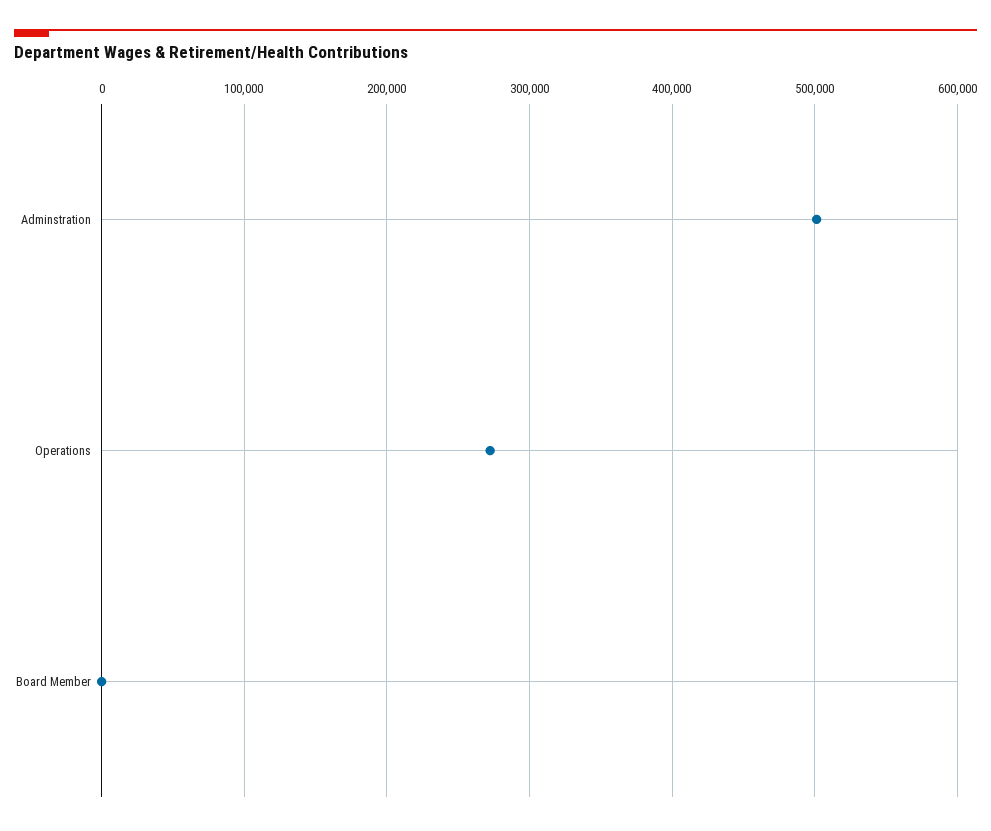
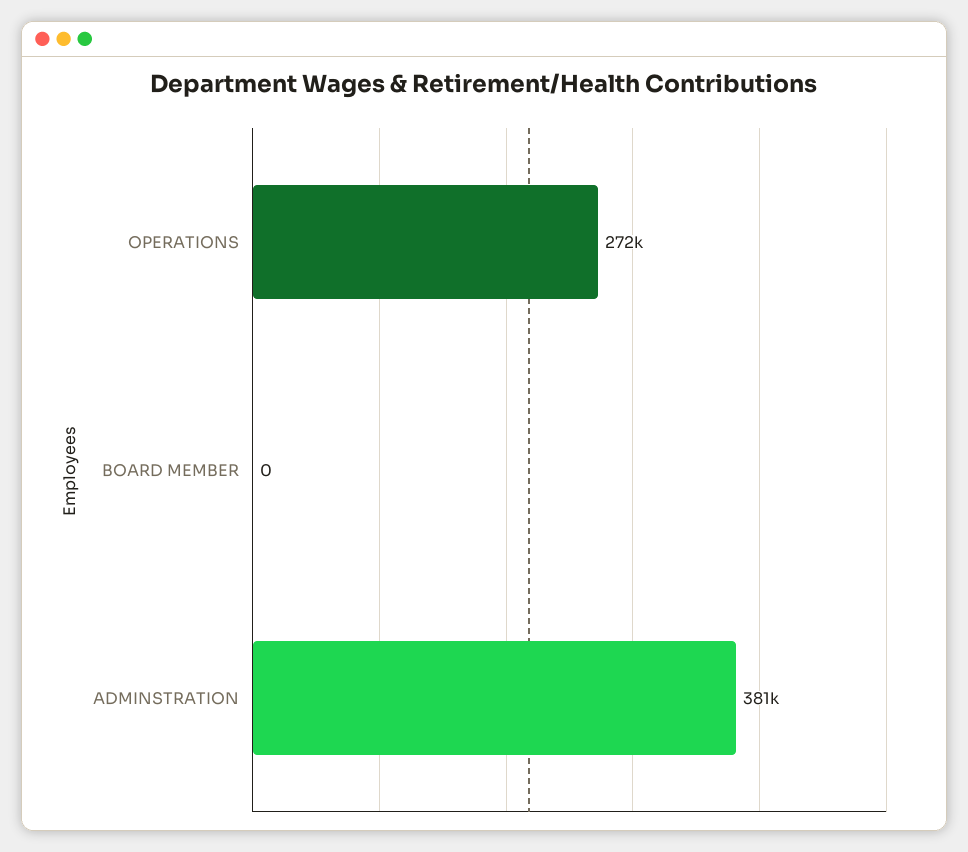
  {
-   "Adminstration": 500000,
+   "Adminstration": 381000,
    "Operations": 272000,
    "Board Member": 0
  }

